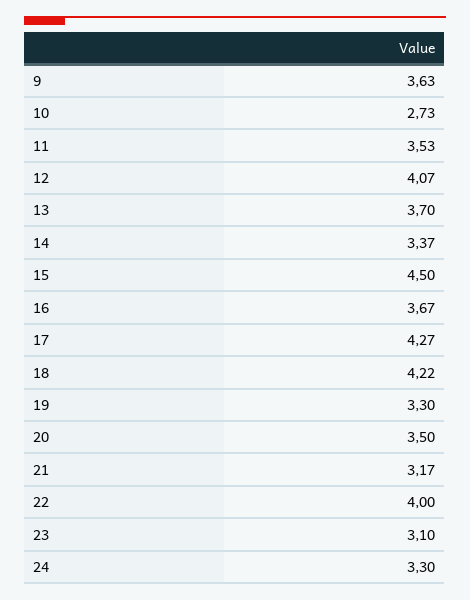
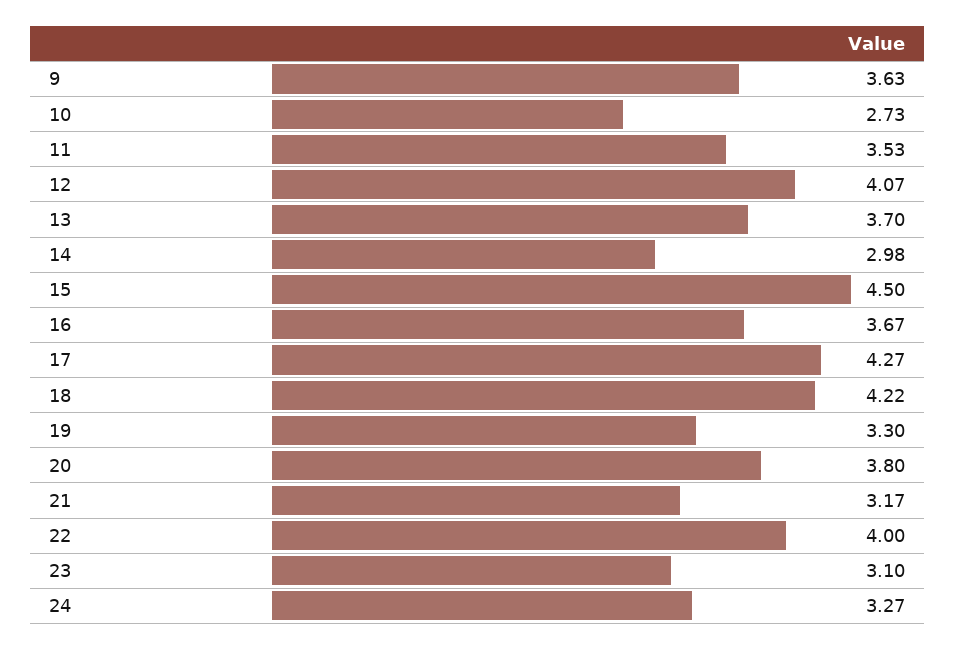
  {
    "9": 3.63,
    "10": 2.73,
    "11": 3.53,
    "12": 4.07,
    "13": 3.7,
-   "14": 3.37,
+   "14": 2.98,
    "15": 4.5,
    "16": 3.67,
    "17": 4.27,
    "18": 4.22,
    "19": 3.3,
-   "20": 3.5,
+   "20": 3.8,
    "21": 3.17,
    "22": 4,
    "23": 3.1,
-   "24": 3.3
+   "24": 3.27
  }

